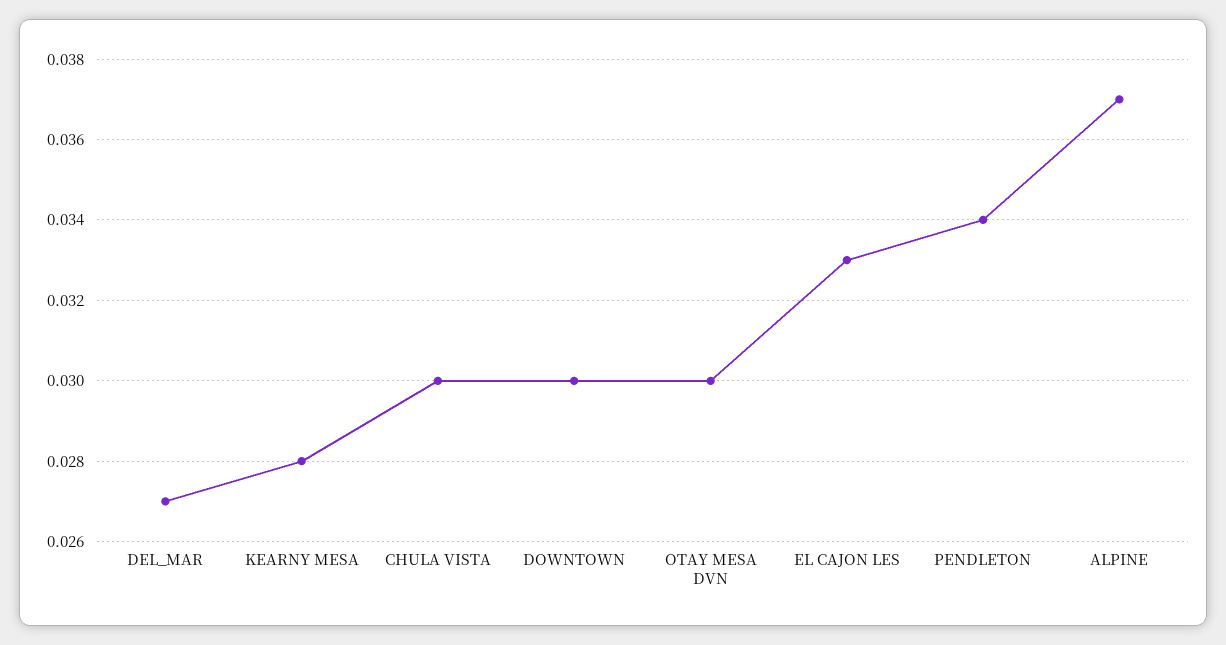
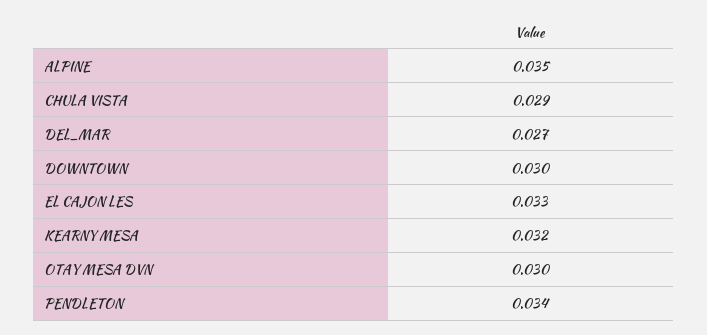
  {
    "DEL_MAR": 0.027,
-   "KEARNY MESA": 0.028,
+   "KEARNY MESA": 0.032,
-   "CHULA VISTA": 0.03,
+   "CHULA VISTA": 0.029,
    "DOWNTOWN": 0.03,
    "OTAY MESA DVN": 0.03,
    "EL CAJON LES": 0.033,
    "PENDLETON": 0.034,
-   "ALPINE": 0.037
+   "ALPINE": 0.035
  }

